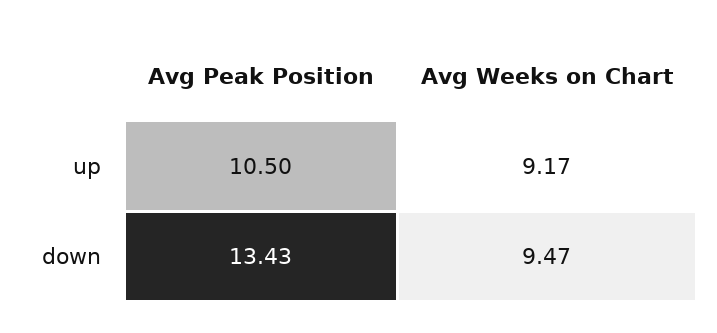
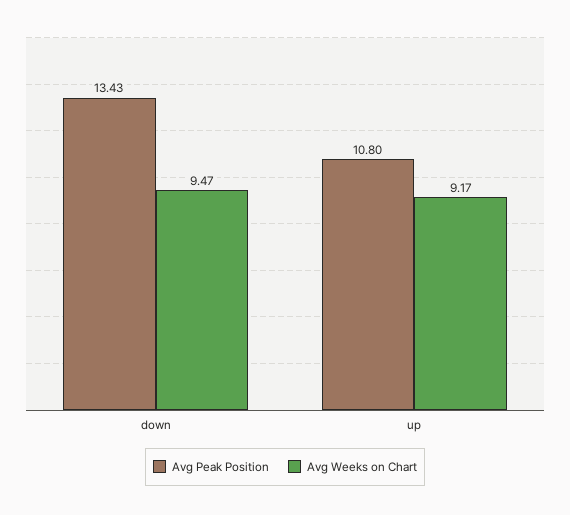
  {
    "Avg Peak Position": {
-     "up": 10.5,
+     "up": 10.8,
      "down": 13.43
    },
    "Avg Weeks on Chart": {
      "up": 9.17,
      "down": 9.47
    }
  }

